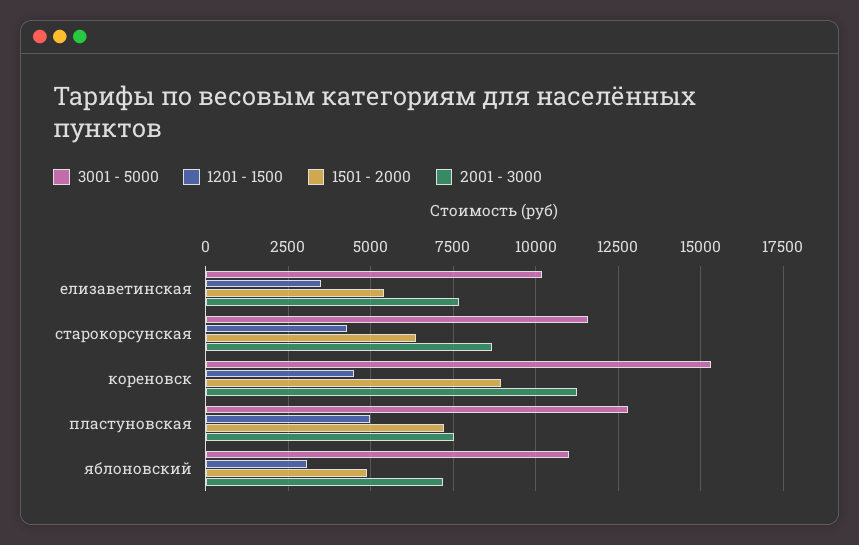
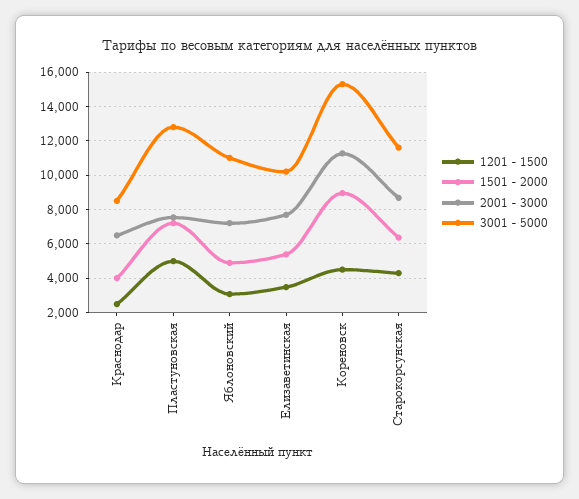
  {
    "3001 - 5000": {
      "елизаветинская": 10250,
      "старокорсунская": 11500,
      "кореновск": 15250,
      "пластуновская": 12750,
-     "яблоновский": 11000
+     "яблоновский": 11000,
+     "Краснодар": 8500
    },
    "1201 - 1500": {
      "елизаветинская": 3500,
      "старокорсунская": 4250,
      "кореновск": 4500,
      "пластуновская": 5000,
-     "яблоновский": 3000
+     "яблоновский": 3000,
+     "Краснодар": 2500
    },
    "1501 - 2000": {
      "елизаветинская": 5500,
      "старокорсунская": 6250,
      "кореновск": 9000,
      "пластуновская": 7250,
-     "яблоновский": 5000
+     "яблоновский": 5000,
+     "Краснодар": 4000
    },
    "2001 - 3000": {
      "елизаветинская": 7750,
      "старокорсунская": 8750,
      "кореновск": 11250,
      "пластуновская": 7500,
-     "яблоновский": 7250
+     "яблоновский": 7250,
+     "Краснодар": 6500
    }
  }

